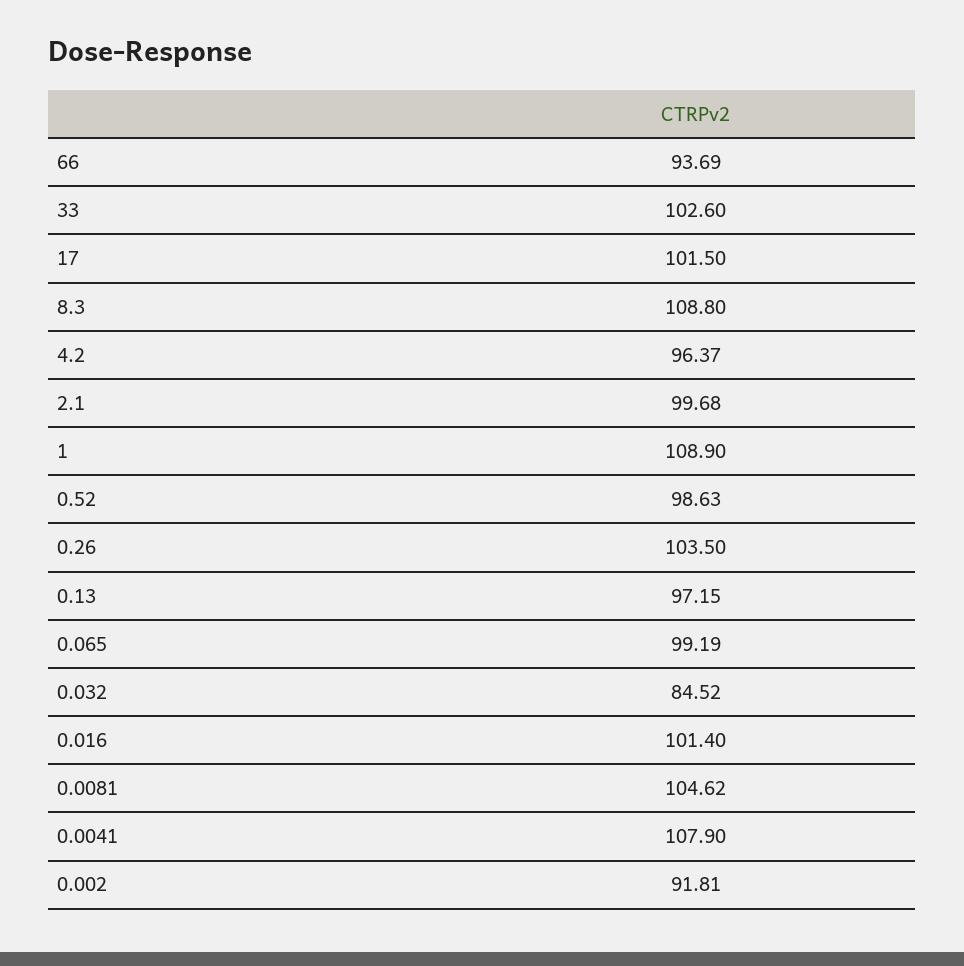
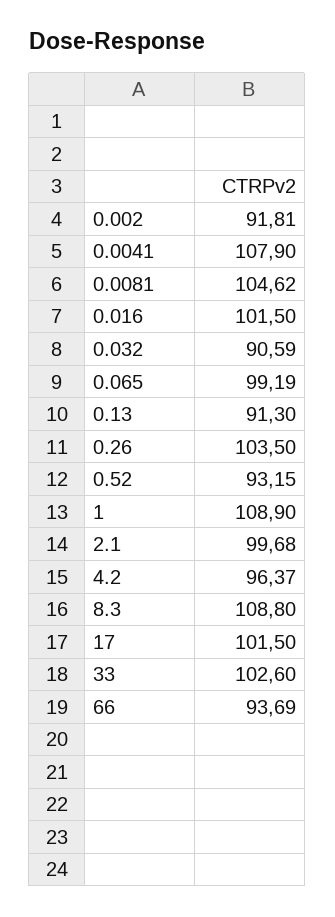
  {
    "66": 93.69,
    "33": 102.6,
    "17": 101.5,
    "8.3": 108.8,
    "4.2": 96.37,
    "2.1": 99.68,
    "1": 108.9,
-   "0.52": 98.63,
+   "0.52": 93.15,
    "0.26": 103.5,
-   "0.13": 97.15,
+   "0.13": 91.3,
    "0.065": 99.19,
-   "0.032": 84.52,
+   "0.032": 90.59,
-   "0.016": 101.4,
+   "0.016": 101.5,
    "0.0081": 104.62,
    "0.0041": 107.9,
    "0.002": 91.81
  }

